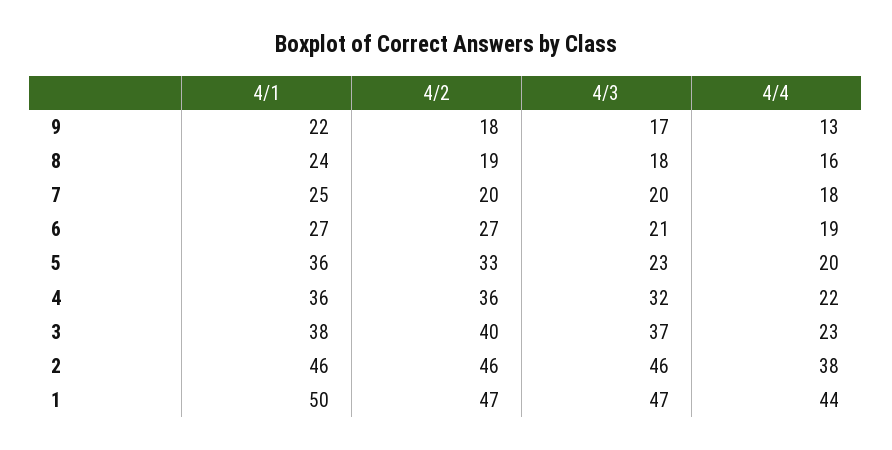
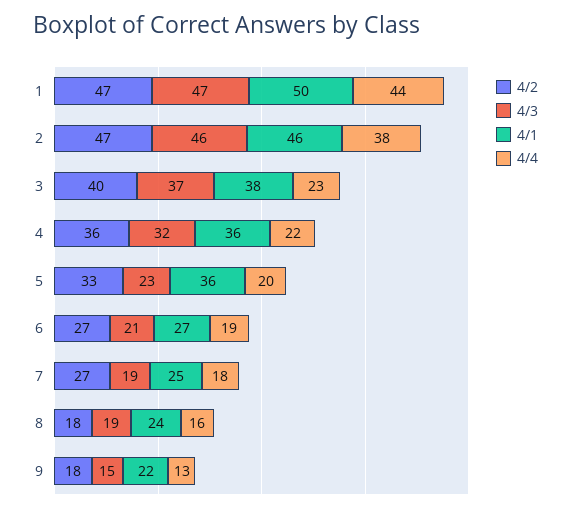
  {
    "4/1": {
      "9": 22,
      "8": 24,
      "7": 25,
      "6": 27,
      "5": 36,
      "4": 36,
      "3": 38,
      "2": 46,
      "1": 50
    },
    "4/2": {
      "9": 18,
-     "8": 19,
+     "8": 18,
-     "7": 20,
+     "7": 27,
      "6": 27,
      "5": 33,
      "4": 36,
      "3": 40,
-     "2": 46,
+     "2": 47,
      "1": 47
    },
    "4/3": {
-     "9": 17,
+     "9": 15,
-     "8": 18,
+     "8": 19,
-     "7": 20,
+     "7": 19,
      "6": 21,
      "5": 23,
      "4": 32,
      "3": 37,
      "2": 46,
      "1": 47
    },
    "4/4": {
      "9": 13,
      "8": 16,
      "7": 18,
      "6": 19,
      "5": 20,
      "4": 22,
      "3": 23,
      "2": 38,
      "1": 44
    }
  }

